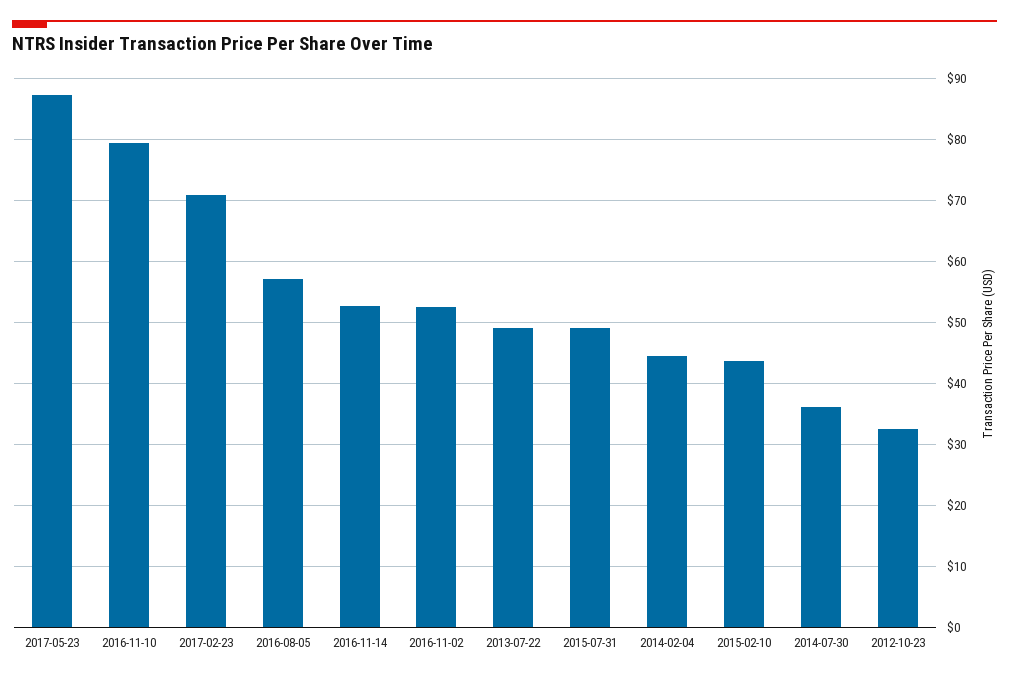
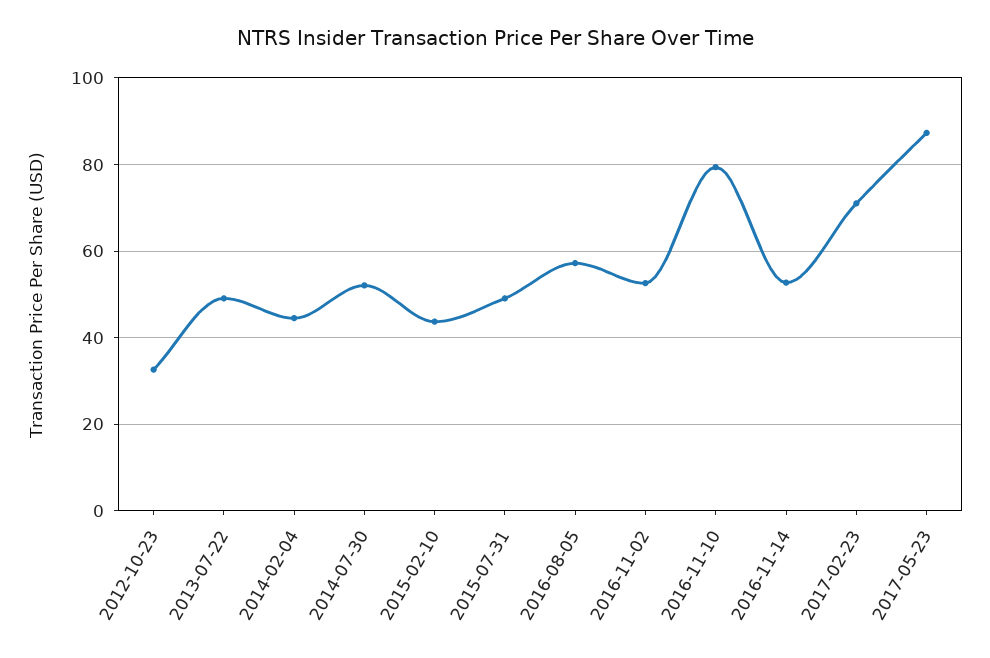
  {
    "2017-05-23": 87,
    "2016-11-10": 79,
    "2017-02-23": 71,
    "2016-08-05": 57,
    "2016-11-14": 53,
    "2016-11-02": 53,
    "2013-07-22": 49,
    "2015-07-31": 49,
    "2014-02-04": 45,
    "2015-02-10": 44,
-   "2014-07-30": 36,
+   "2014-07-30": 52,
    "2012-10-23": 33
  }

